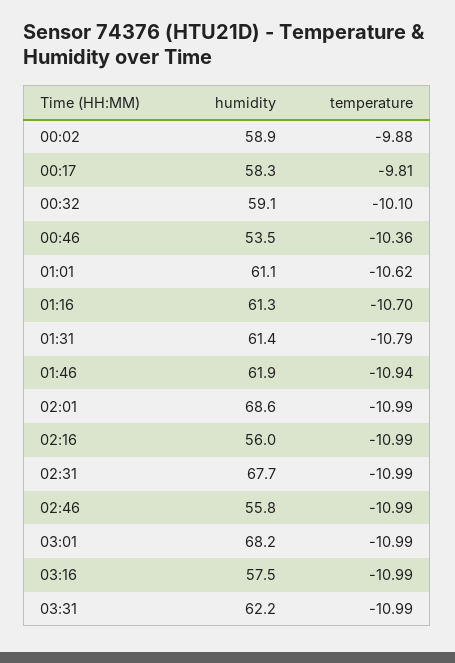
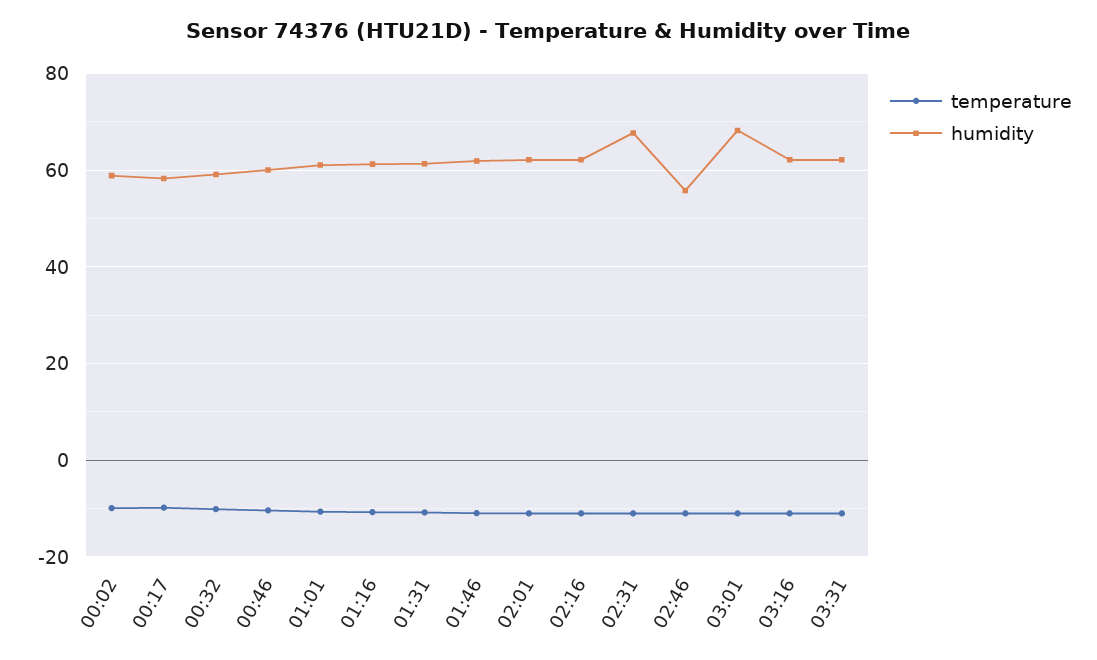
  {
    "humidity": {
      "00:02": 58.9,
      "00:17": 58.3,
      "00:32": 59.1,
-     "00:46": 53.5,
+     "00:46": 60,
      "01:01": 61.1,
      "01:16": 61.3,
      "01:31": 61.4,
      "01:46": 61.9,
-     "02:01": 68.6,
+     "02:01": 62,
-     "02:16": 56,
+     "02:16": 62,
      "02:31": 67.7,
      "02:46": 55.8,
      "03:01": 68.2,
-     "03:16": 57.5,
+     "03:16": 62,
      "03:31": 62.2
    },
    "temperature": {
      "00:02": -9.88,
      "00:17": -9.81,
      "00:32": -10.1,
      "00:46": -10.36,
      "01:01": -10.62,
      "01:16": -10.7,
      "01:31": -10.79,
      "01:46": -10.94,
      "02:01": -10.99,
      "02:16": -10.99,
      "02:31": -10.99,
      "02:46": -10.99,
      "03:01": -10.99,
      "03:16": -10.99,
      "03:31": -10.99
    }
  }

